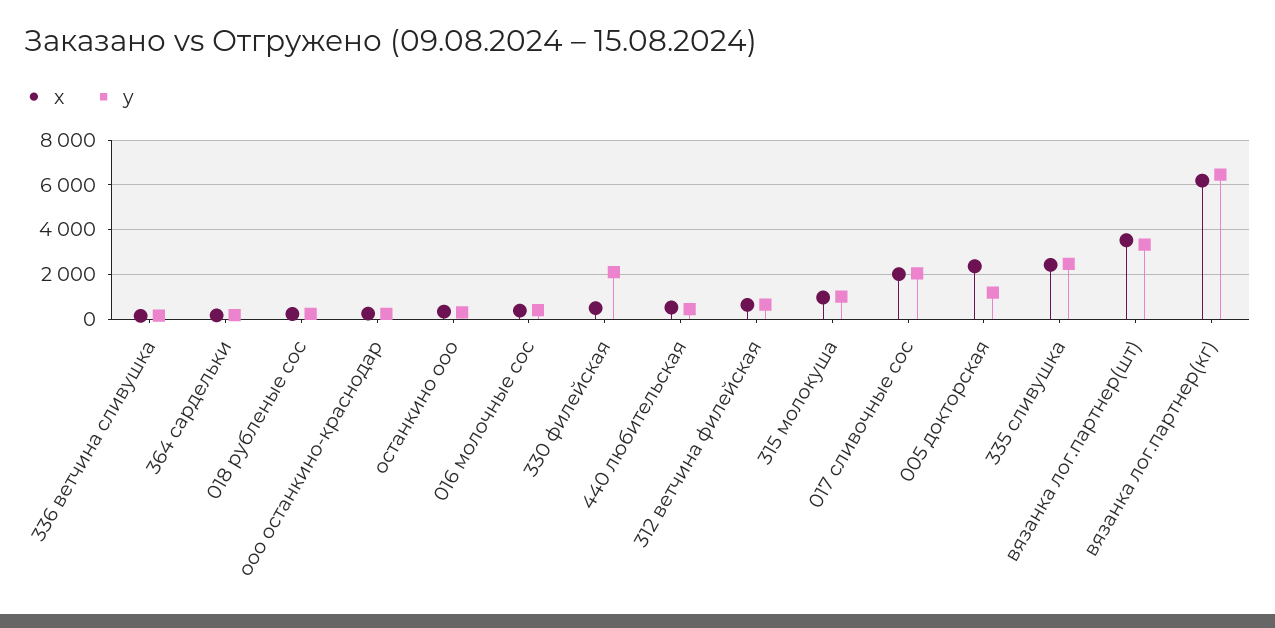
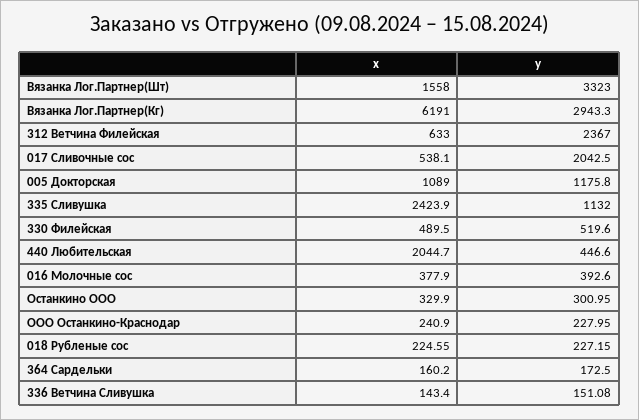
  {
    "x": {
      "336 ветчина сливушка": 143.4,
      "364 сардельки": 160.2,
      "018 рубленые сос": 224.55,
      "ооо останкино-краснодар": 240.9,
      "останкино ооо": 329.9,
      "016 молочные сос": 377.9,
      "330 филейская": 489.5,
-     "440 любительская": 500,
+     "440 любительская": 2044.7,
      "312 ветчина филейская": 633,
-     "315 молокуша": 1000,
-     "017 сливочные сос": 2000,
+     "017 сливочные сос": 538.1,
-     "005 докторская": 2500,
+     "005 докторская": 1089,
      "335 сливушка": 2423.9,
-     "вязанка лог.партнер(шт)": 3500,
+     "вязанка лог.партнер(шт)": 1558,
      "вязанка лог.партнер(кг)": 6191
    },
    "y": {
      "336 ветчина сливушка": 151.08,
      "364 сардельки": 172.5,
      "018 рубленые сос": 227.15,
      "ооо останкино-краснодар": 227.95,
      "останкино ооо": 300.95,
      "016 молочные сос": 392.6,
-     "330 филейская": 2000,
+     "330 филейская": 519.6,
      "440 любительская": 446.6,
-     "312 ветчина филейская": 500,
+     "312 ветчина филейская": 2367,
-     "315 молокуша": 1000,
      "017 сливочные сос": 2042.5,
      "005 докторская": 1175.8,
-     "335 сливушка": 2500,
+     "335 сливушка": 1132,
      "вязанка лог.партнер(шт)": 3323,
-     "вязанка лог.партнер(кг)": 6500
+     "вязанка лог.партнер(кг)": 2943.3
    }
  }

